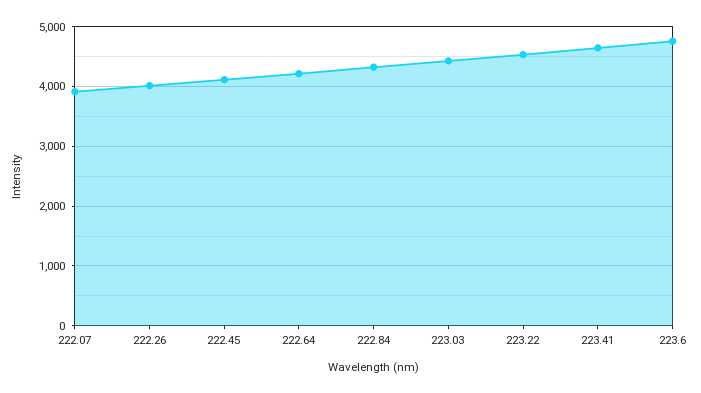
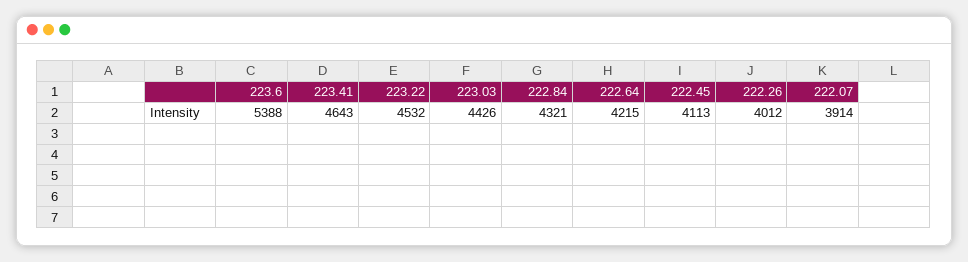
  {
    "222.07": 3914,
    "222.26": 4012,
    "222.45": 4113,
    "222.64": 4215,
    "222.84": 4321,
    "223.03": 4426,
    "223.22": 4532,
    "223.41": 4643,
-   "223.6": 4800
+   "223.6": 5388
  }

